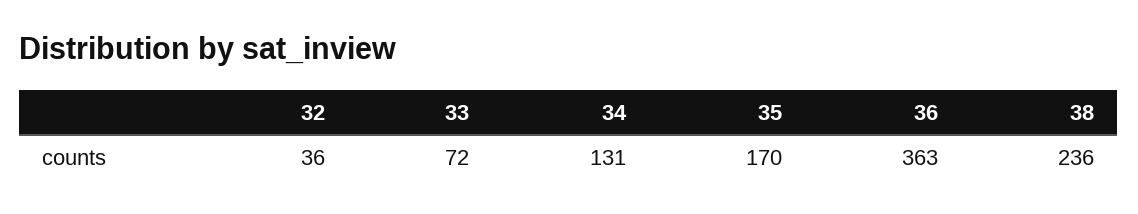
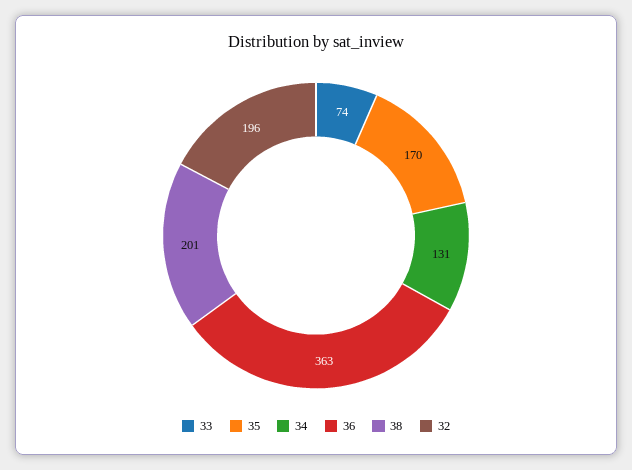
  {
-   "32": 36,
+   "32": 196,
-   "33": 72,
+   "33": 74,
    "34": 131,
    "35": 170,
    "36": 363,
-   "38": 236
+   "38": 201
  }

